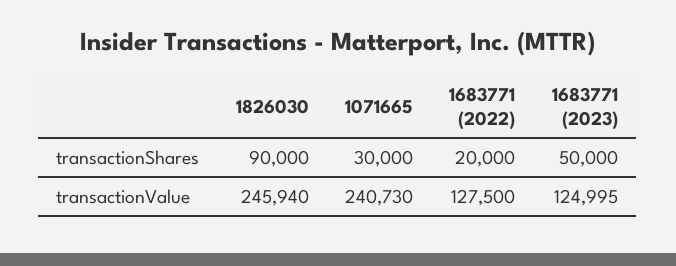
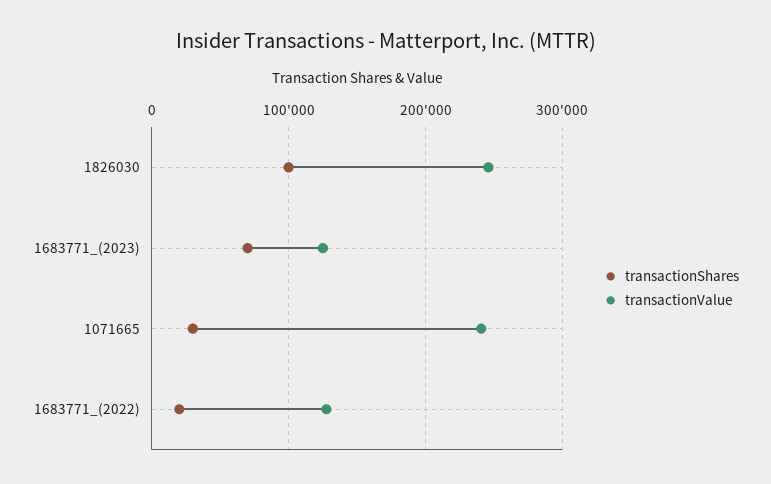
  {
    "transactionShares": {
-     "1826030": 90000,
+     "1826030": 100000,
      "1071665": 30000,
      "1683771 (2022)": 20000,
-     "1683771 (2023)": 50000
+     "1683771 (2023)": 70000
    },
    "transactionValue": {
      "1826030": 245940,
      "1071665": 240730,
      "1683771 (2022)": 127500,
      "1683771 (2023)": 124995
    }
  }

